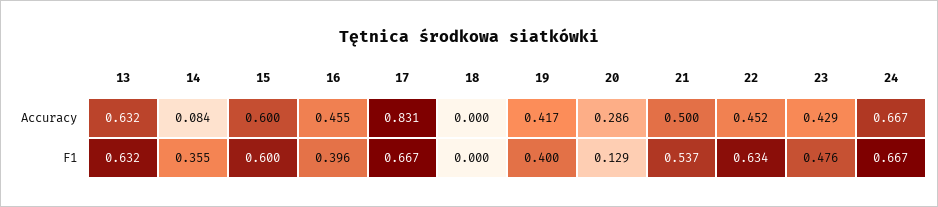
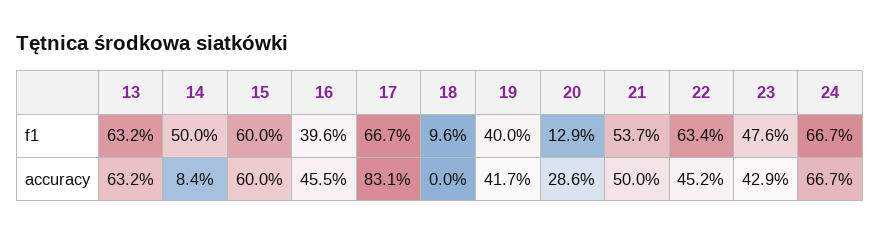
  {
    "13": {
      "Accuracy": 0.632,
      "F1": 0.632
    },
    "14": {
      "Accuracy": 0.084,
-     "F1": 0.355
+     "F1": 0.5
    },
    "15": {
      "Accuracy": 0.6,
      "F1": 0.6
    },
    "16": {
      "Accuracy": 0.455,
      "F1": 0.396
    },
    "17": {
      "Accuracy": 0.831,
      "F1": 0.667
    },
    "18": {
      "Accuracy": 0,
-     "F1": 0
+     "F1": 0.096
    },
    "19": {
      "Accuracy": 0.417,
      "F1": 0.4
    },
    "20": {
      "Accuracy": 0.286,
      "F1": 0.129
    },
    "21": {
      "Accuracy": 0.5,
      "F1": 0.537
    },
    "22": {
      "Accuracy": 0.452,
      "F1": 0.634
    },
    "23": {
      "Accuracy": 0.429,
      "F1": 0.476
    },
    "24": {
      "Accuracy": 0.667,
      "F1": 0.667
    }
  }

